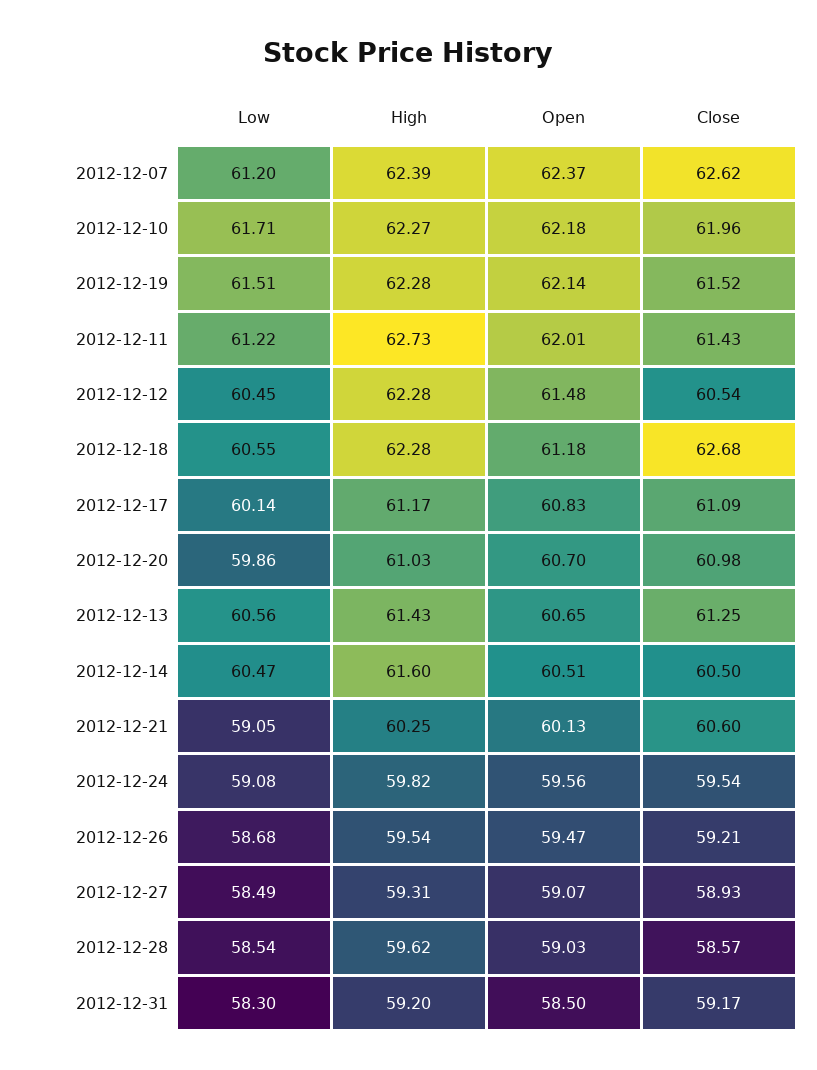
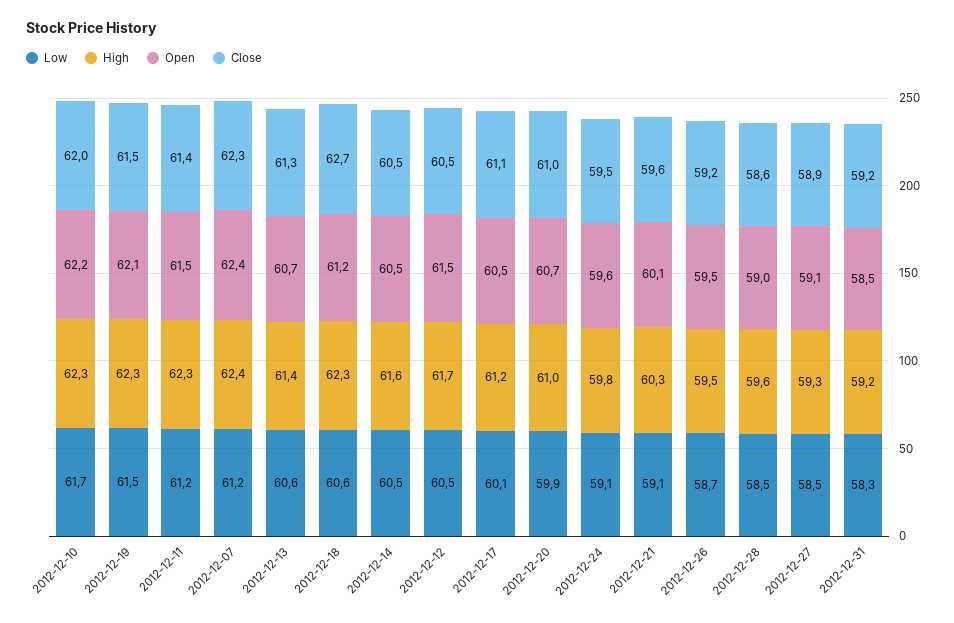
  {
    "Low": {
      "2012-12-07": 61.2,
      "2012-12-10": 61.71,
      "2012-12-19": 61.51,
      "2012-12-11": 61.22,
      "2012-12-12": 60.45,
      "2012-12-18": 60.55,
      "2012-12-17": 60.14,
      "2012-12-20": 59.86,
      "2012-12-13": 60.56,
      "2012-12-14": 60.47,
      "2012-12-21": 59.05,
      "2012-12-24": 59.08,
      "2012-12-26": 58.68,
      "2012-12-27": 58.49,
      "2012-12-28": 58.54,
      "2012-12-31": 58.3
    },
    "High": {
      "2012-12-07": 62.39,
      "2012-12-10": 62.27,
      "2012-12-19": 62.28,
-     "2012-12-11": 62.73,
+     "2012-12-11": 62.3,
-     "2012-12-12": 62.28,
+     "2012-12-12": 61.7,
      "2012-12-18": 62.28,
      "2012-12-17": 61.17,
      "2012-12-20": 61.03,
      "2012-12-13": 61.43,
      "2012-12-14": 61.6,
      "2012-12-21": 60.25,
      "2012-12-24": 59.82,
      "2012-12-26": 59.54,
      "2012-12-27": 59.31,
      "2012-12-28": 59.62,
      "2012-12-31": 59.2
    },
    "Open": {
      "2012-12-07": 62.37,
      "2012-12-10": 62.18,
      "2012-12-19": 62.14,
-     "2012-12-11": 62.01,
+     "2012-12-11": 61.5,
      "2012-12-12": 61.48,
      "2012-12-18": 61.18,
-     "2012-12-17": 60.83,
+     "2012-12-17": 60.5,
      "2012-12-20": 60.7,
      "2012-12-13": 60.65,
      "2012-12-14": 60.51,
      "2012-12-21": 60.13,
      "2012-12-24": 59.56,
      "2012-12-26": 59.47,
      "2012-12-27": 59.07,
      "2012-12-28": 59.03,
      "2012-12-31": 58.5
    },
    "Close": {
-     "2012-12-07": 62.62,
+     "2012-12-07": 62.3,
      "2012-12-10": 61.96,
      "2012-12-19": 61.52,
      "2012-12-11": 61.43,
      "2012-12-12": 60.54,
      "2012-12-18": 62.68,
      "2012-12-17": 61.09,
      "2012-12-20": 60.98,
      "2012-12-13": 61.25,
      "2012-12-14": 60.5,
-     "2012-12-21": 60.6,
+     "2012-12-21": 59.6,
      "2012-12-24": 59.54,
      "2012-12-26": 59.21,
      "2012-12-27": 58.93,
      "2012-12-28": 58.57,
      "2012-12-31": 59.17
    }
  }

